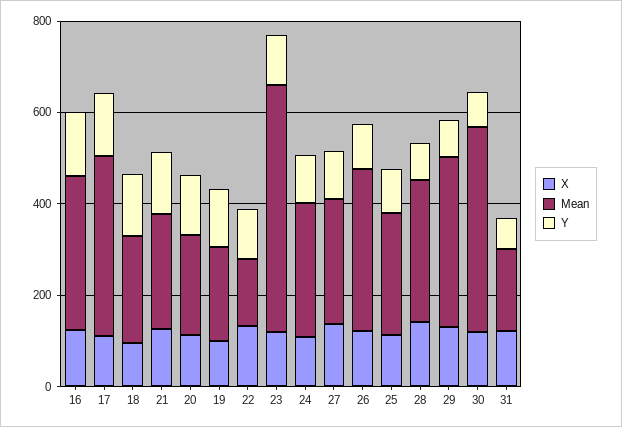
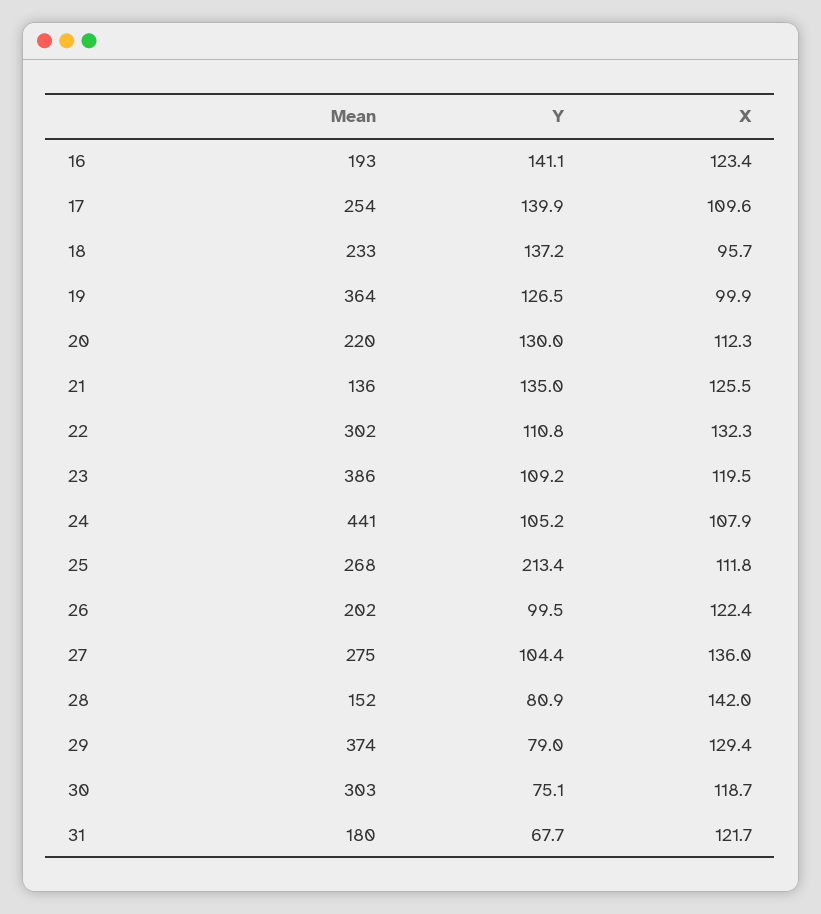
  {
    "X": {
      "16": 123.4,
      "17": 109.6,
      "18": 95.7,
      "21": 125.5,
      "20": 112.3,
      "19": 99.9,
      "22": 132.3,
      "23": 119.5,
      "24": 107.9,
      "27": 136,
      "26": 122.4,
      "25": 111.8,
      "28": 142,
      "29": 129.4,
      "30": 118.7,
      "31": 121.7
    },
    "Mean": {
-     "16": 350,
+     "16": 193,
-     "17": 400,
+     "17": 254,
      "18": 233,
-     "21": 250,
+     "21": 136,
      "20": 220,
-     "19": 200,
+     "19": 364,
-     "22": 150,
+     "22": 302,
-     "23": 550,
+     "23": 386,
-     "24": 300,
+     "24": 441,
      "27": 275,
-     "26": 350,
+     "26": 202,
      "25": 268,
-     "28": 300,
+     "28": 152,
      "29": 374,
-     "30": 450,
+     "30": 303,
      "31": 180
    },
    "Y": {
      "16": 141.1,
      "17": 139.9,
      "18": 137.2,
      "21": 135,
      "20": 130,
      "19": 126.5,
      "22": 110.8,
      "23": 109.2,
      "24": 105.2,
      "27": 104.4,
      "26": 99.5,
-     "25": 100,
+     "25": 213.4,
      "28": 80.9,
      "29": 79,
      "30": 75.1,
      "31": 67.7
    }
  }

